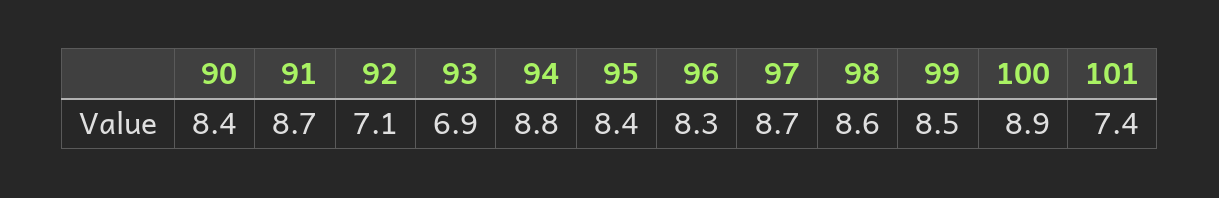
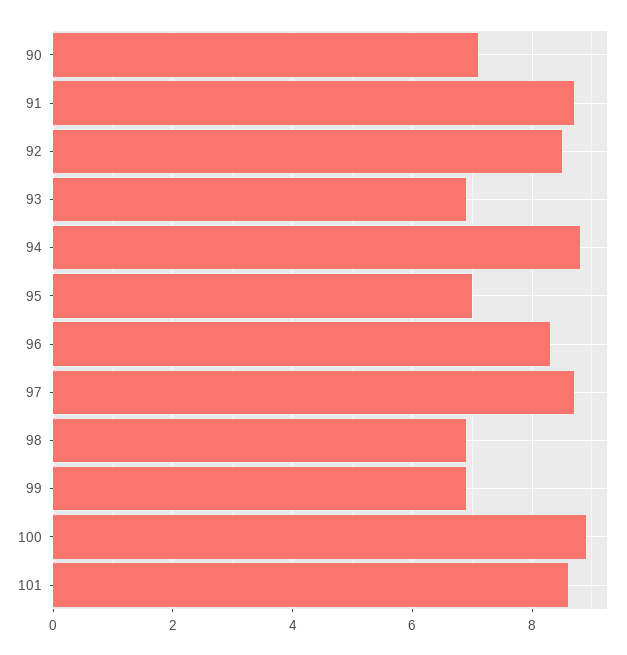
  {
-   "90": 8.4,
+   "90": 7,
    "91": 8.7,
-   "92": 7.1,
+   "92": 8.5,
    "93": 6.9,
    "94": 8.8,
-   "95": 8.4,
+   "95": 7,
    "96": 8.3,
    "97": 8.7,
-   "98": 8.6,
+   "98": 7,
-   "99": 8.5,
+   "99": 7,
    "100": 8.9,
-   "101": 7.4
+   "101": 8.5
  }

